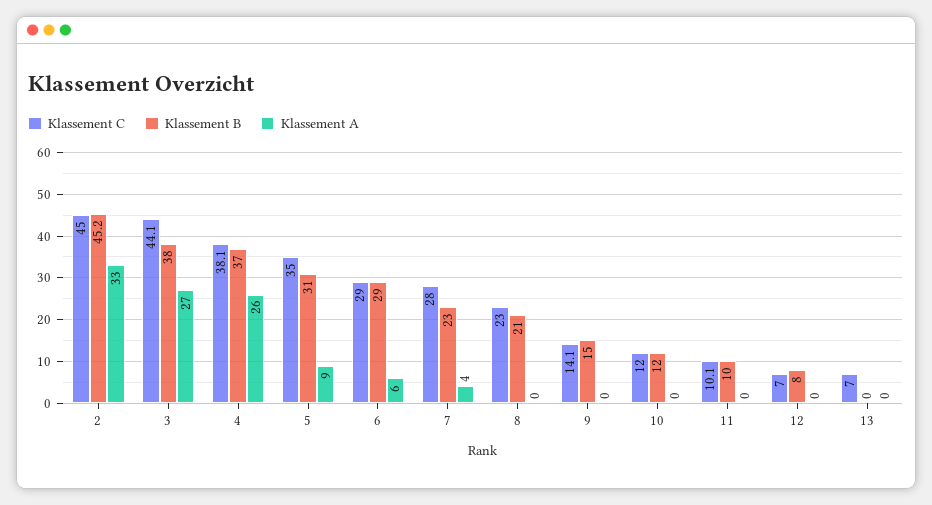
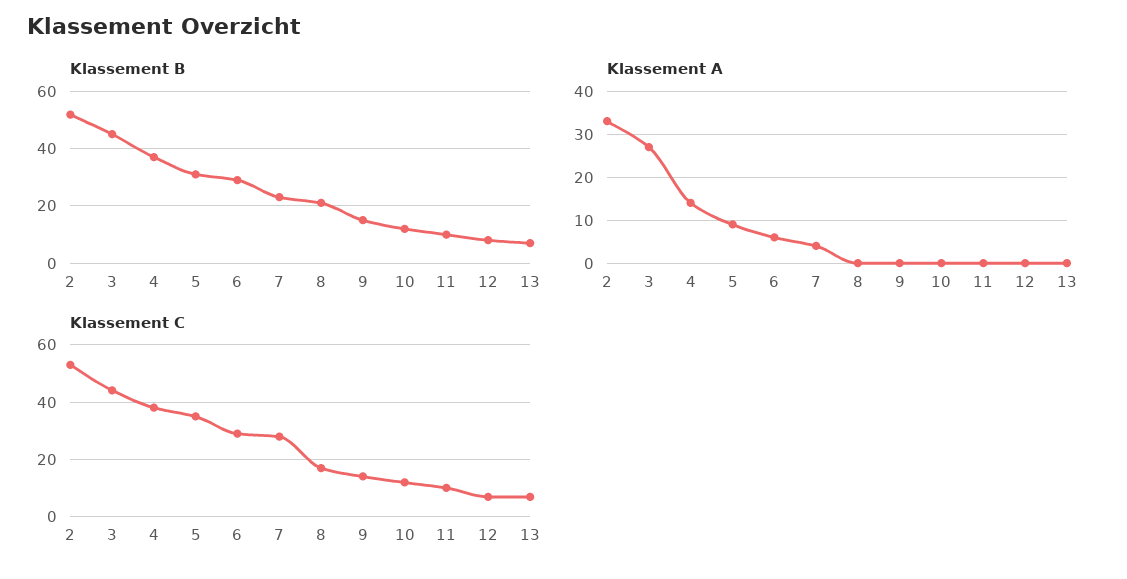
  {
    "Klassement C": {
-     "2": 45,
+     "2": 52.5,
      "3": 44.1,
      "4": 38.1,
      "5": 35,
      "6": 29,
      "7": 28,
-     "8": 23,
+     "8": 17.5,
      "9": 14.1,
      "10": 12,
      "11": 10.1,
      "12": 7,
      "13": 7
    },
    "Klassement B": {
-     "2": 45.2,
+     "2": 52.5,
-     "3": 38,
+     "3": 45,
      "4": 37,
      "5": 31,
      "6": 29,
      "7": 23,
      "8": 21,
      "9": 15,
      "10": 12,
      "11": 10,
      "12": 8,
-     "13": 0
+     "13": 7.5
    },
    "Klassement A": {
      "2": 33,
      "3": 27,
-     "4": 26,
+     "4": 15,
      "5": 9,
      "6": 6,
      "7": 4,
      "8": 0,
      "9": 0,
      "10": 0,
      "11": 0,
      "12": 0,
      "13": 0
    }
  }

